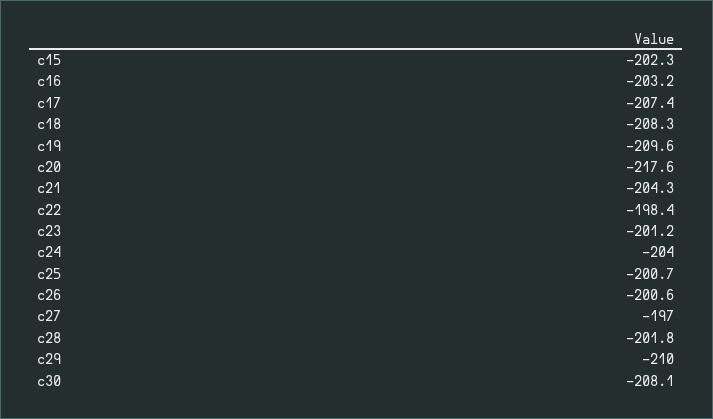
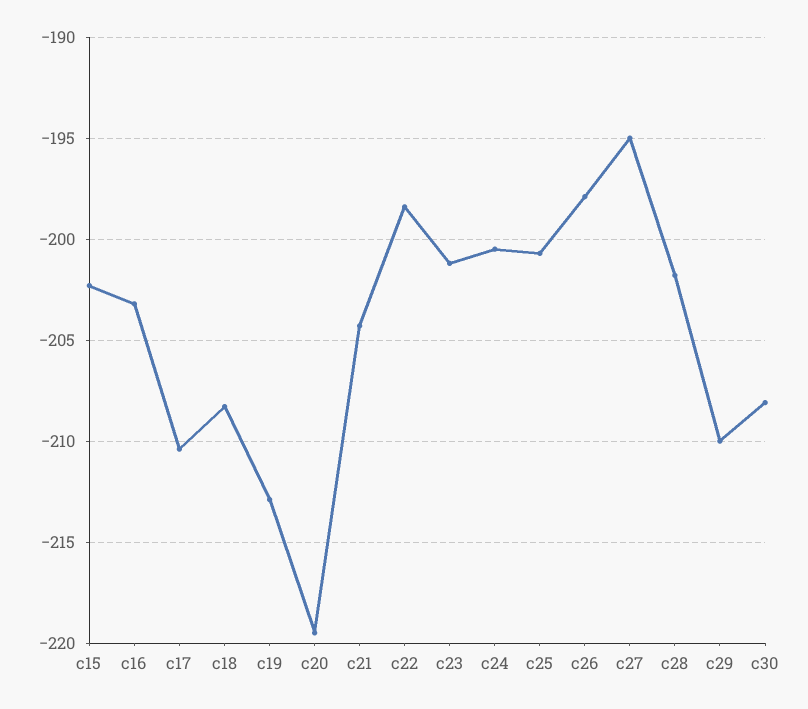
  {
    "c15": -202.3,
    "c16": -203.2,
-   "c17": -207.4,
+   "c17": -210.5,
    "c18": -208.3,
-   "c19": -209.6,
+   "c19": -213,
-   "c20": -217.6,
+   "c20": -219.5,
    "c21": -204.3,
    "c22": -198.4,
    "c23": -201.2,
-   "c24": -204,
+   "c24": -200.5,
    "c25": -200.7,
-   "c26": -200.6,
+   "c26": -198,
-   "c27": -197,
+   "c27": -195,
    "c28": -201.8,
    "c29": -210,
    "c30": -208.1
  }

